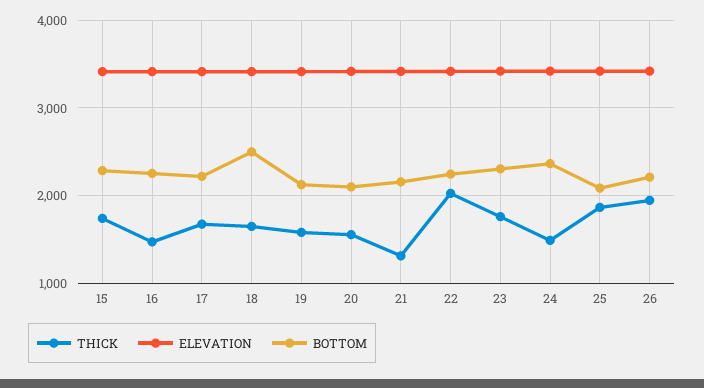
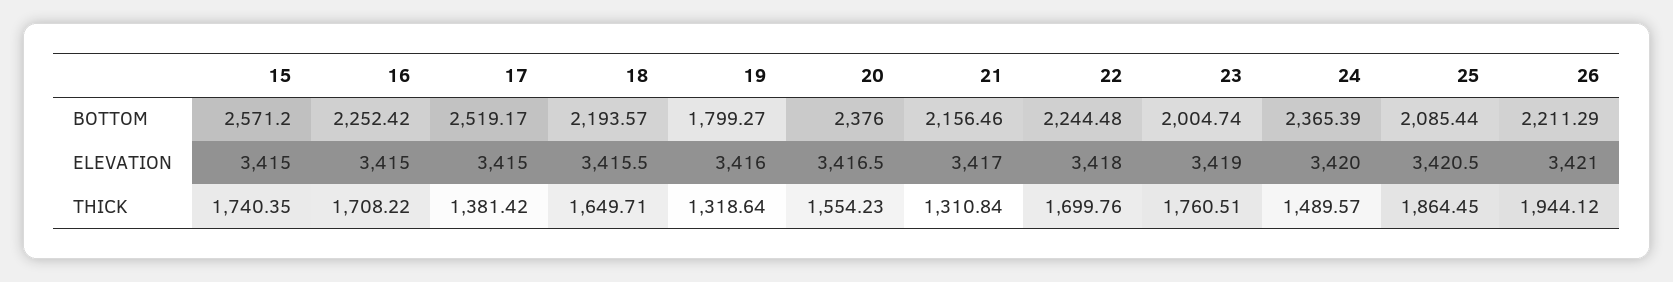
  {
    "THICK": {
      "15": 1740.35,
-     "16": 1500,
+     "16": 1708.22,
-     "17": 1700,
+     "17": 1381.42,
      "18": 1649.71,
-     "19": 1600,
+     "19": 1318.64,
      "20": 1554.23,
      "21": 1310.84,
-     "22": 2000,
+     "22": 1699.76,
      "23": 1760.51,
      "24": 1489.57,
      "25": 1864.45,
      "26": 1944.12
    },
    "ELEVATION": {
      "15": 3415,
      "16": 3415,
      "17": 3415,
      "18": 3415.5,
      "19": 3416,
      "20": 3416.5,
      "21": 3417,
      "22": 3418,
      "23": 3419,
      "24": 3420,
      "25": 3420.5,
      "26": 3421
    },
    "BOTTOM": {
-     "15": 2300,
+     "15": 2571.2,
      "16": 2252.42,
-     "17": 2200,
+     "17": 2519.17,
-     "18": 2500,
+     "18": 2193.57,
-     "19": 2100,
+     "19": 1799.27,
-     "20": 2100,
+     "20": 2376,
      "21": 2156.46,
      "22": 2244.48,
-     "23": 2300,
+     "23": 2004.74,
      "24": 2365.39,
      "25": 2085.44,
      "26": 2211.29
    }
  }

